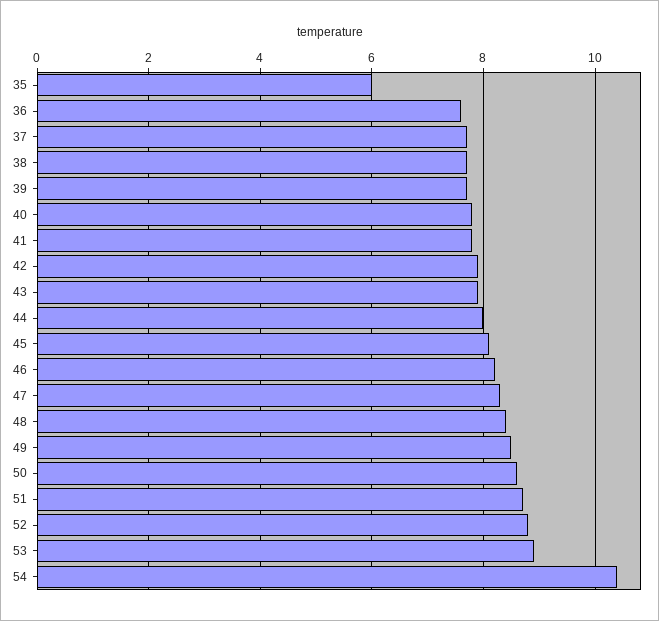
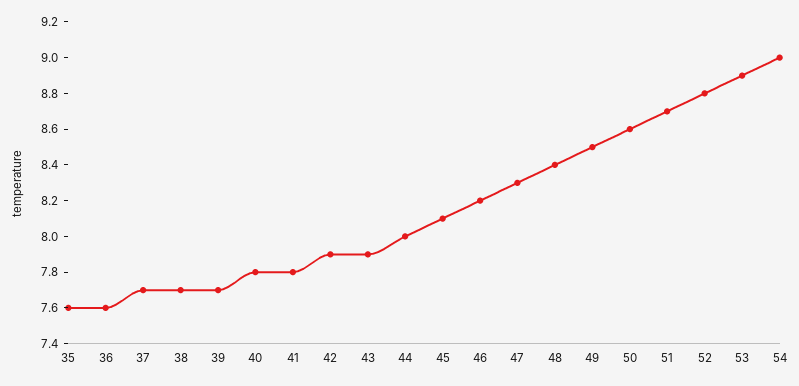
  {
-   "35": 6,
+   "35": 7.6,
    "36": 7.6,
    "37": 7.7,
    "38": 7.7,
    "39": 7.7,
    "40": 7.8,
    "41": 7.8,
    "42": 7.9,
    "43": 7.9,
    "44": 8,
    "45": 8.1,
    "46": 8.2,
    "47": 8.3,
    "48": 8.4,
    "49": 8.5,
    "50": 8.6,
    "51": 8.7,
    "52": 8.8,
    "53": 8.9,
-   "54": 10.5
+   "54": 9
  }

